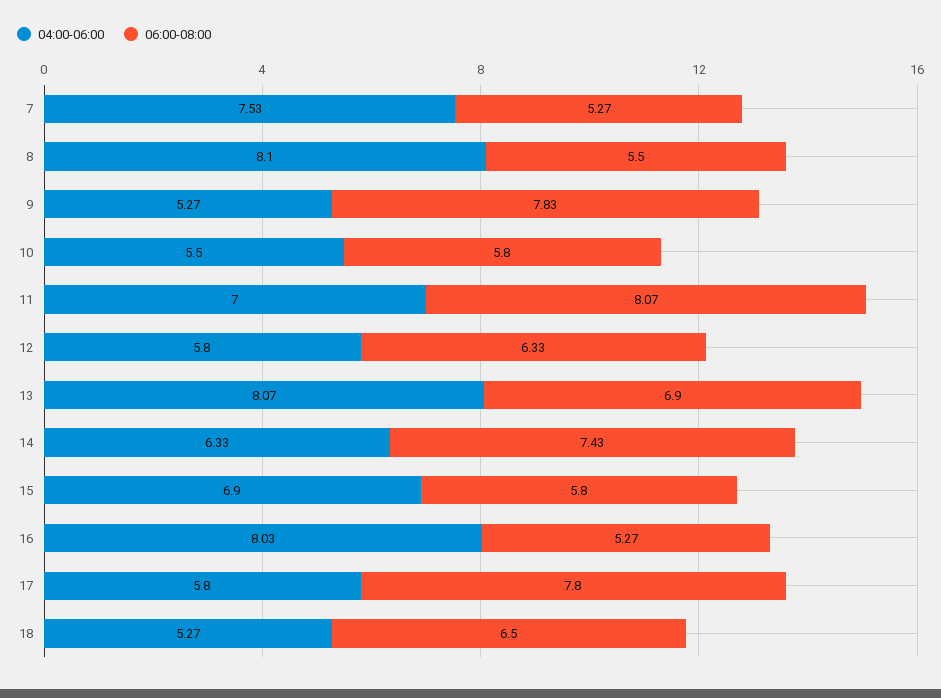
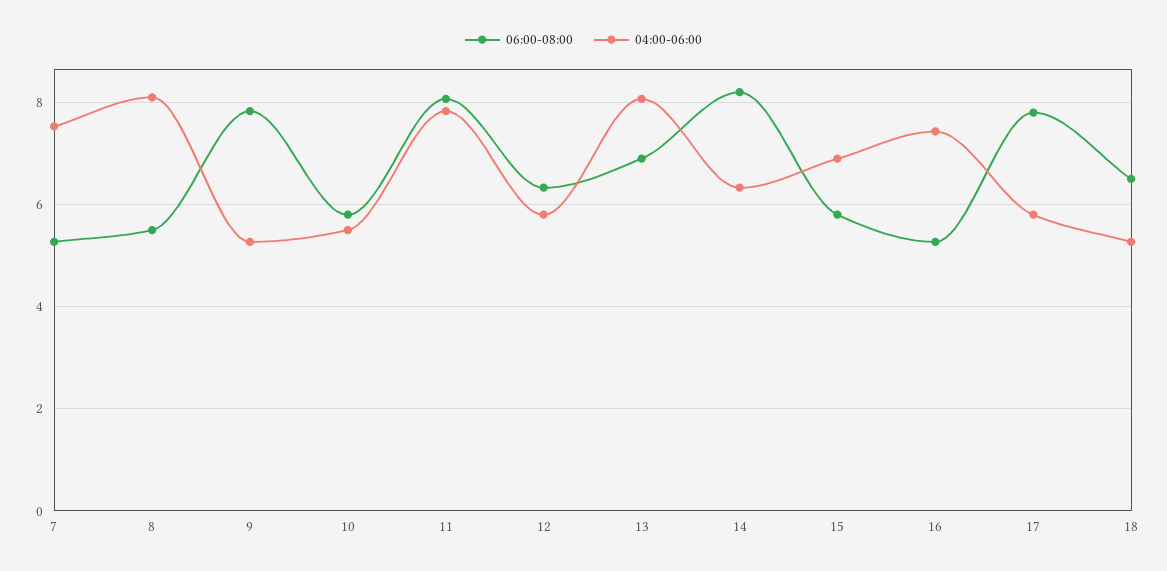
  {
    "04:00-06:00": {
      "7": 7.53,
      "8": 8.1,
      "9": 5.27,
      "10": 5.5,
-     "11": 7,
+     "11": 7.8,
      "12": 5.8,
      "13": 8.07,
      "14": 6.33,
      "15": 6.9,
-     "16": 8.03,
+     "16": 7.4,
      "17": 5.8,
      "18": 5.27
    },
    "06:00-08:00": {
      "7": 5.27,
      "8": 5.5,
      "9": 7.83,
      "10": 5.8,
      "11": 8.07,
      "12": 6.33,
      "13": 6.9,
-     "14": 7.43,
+     "14": 8.2,
      "15": 5.8,
      "16": 5.27,
      "17": 7.8,
      "18": 6.5
    }
  }

